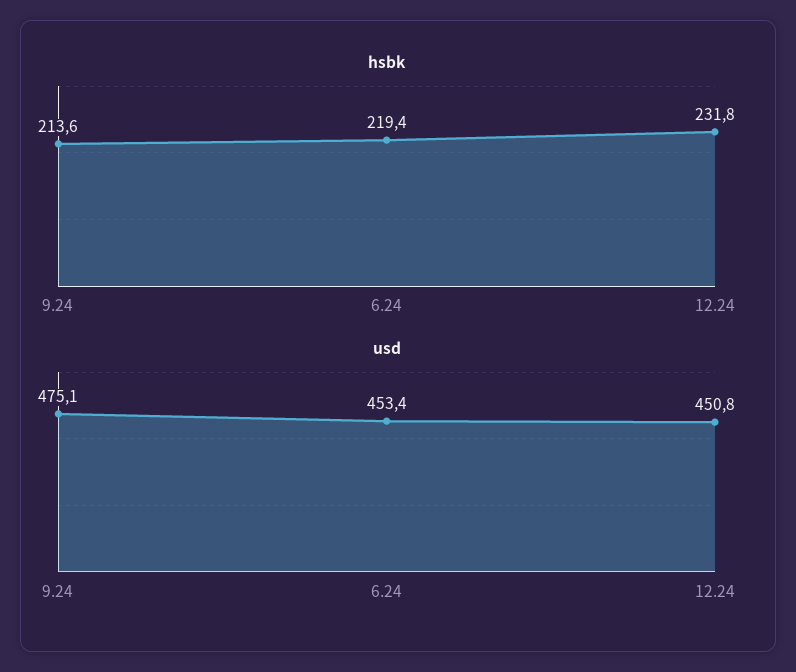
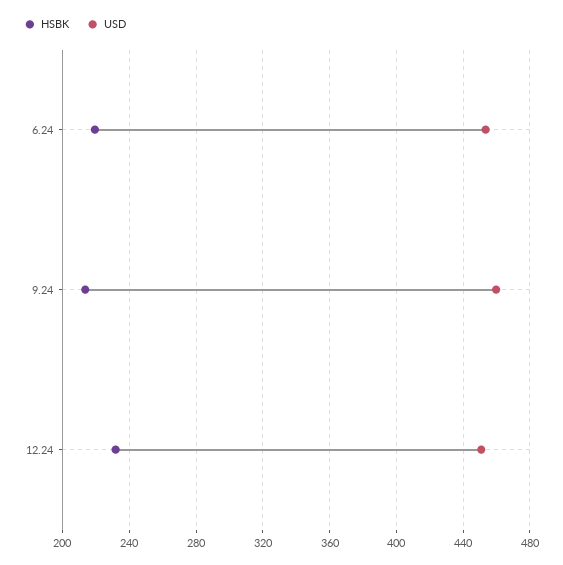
  {
    "hsbk": {
      "9.24": 213.6,
      "6.24": 219.4,
      "12.24": 231.8
    },
    "usd": {
-     "9.24": 475.1,
+     "9.24": 460,
      "6.24": 453.4,
      "12.24": 450.8
    }
  }

